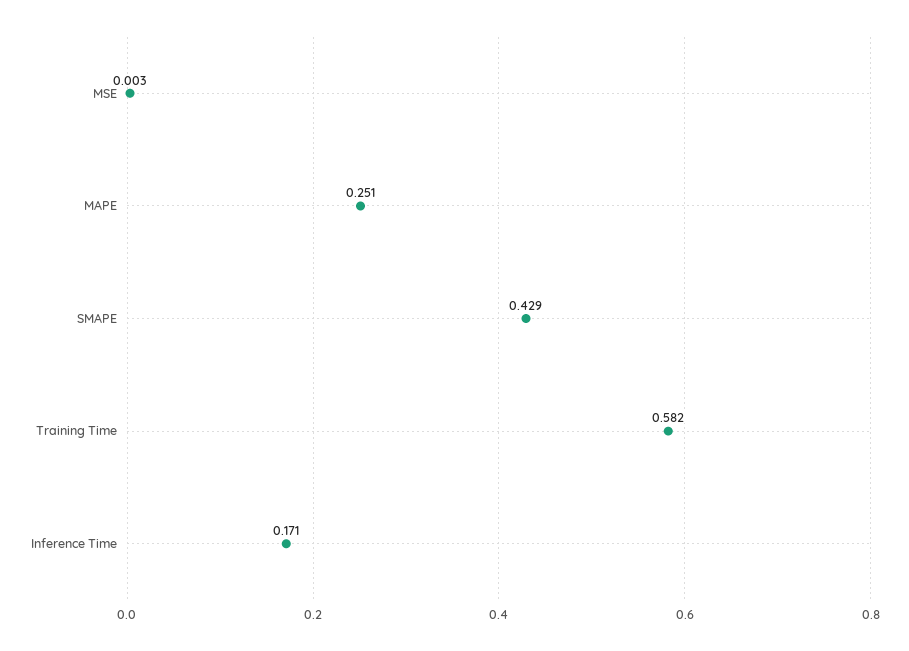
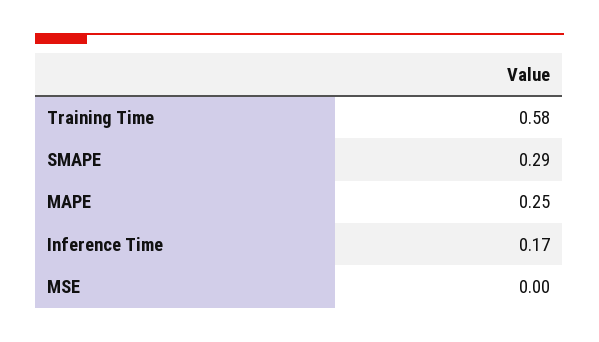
  {
    "MSE": 0.003,
    "MAPE": 0.251,
-   "SMAPE": 0.429,
+   "SMAPE": 0.29,
    "Training Time": 0.582,
    "Inference Time": 0.171
  }

